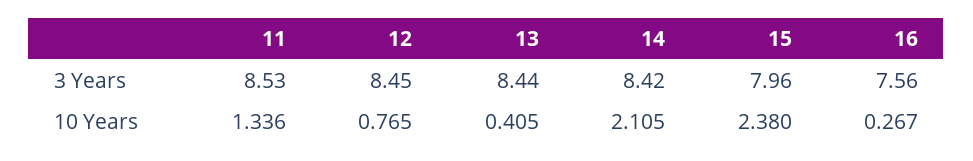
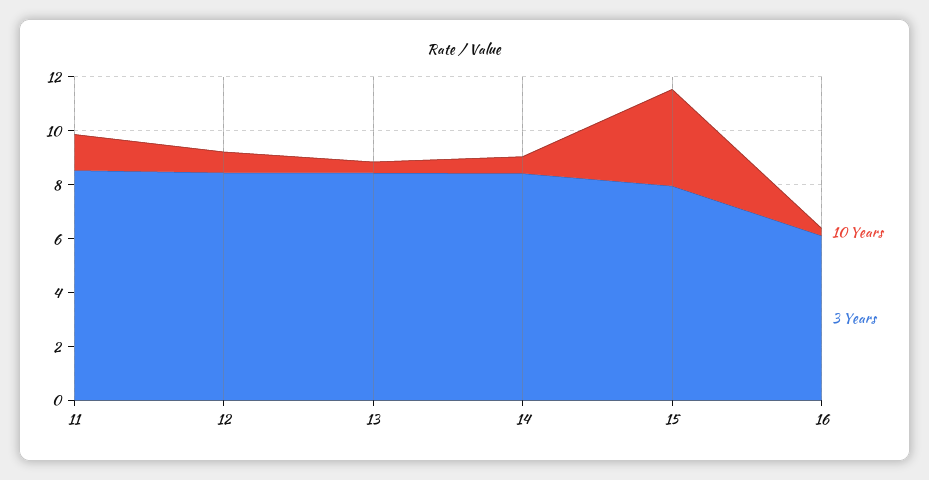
  {
    "3 Years": {
      "11": 8.53,
      "12": 8.45,
      "13": 8.44,
      "14": 8.42,
      "15": 7.96,
-     "16": 7.56
+     "16": 6
    },
    "10 Years": {
      "11": 1.336,
      "12": 0.765,
      "13": 0.405,
-     "14": 2.105,
+     "14": 0.5,
-     "15": 2.38,
+     "15": 3.5,
      "16": 0.267
    }
  }

